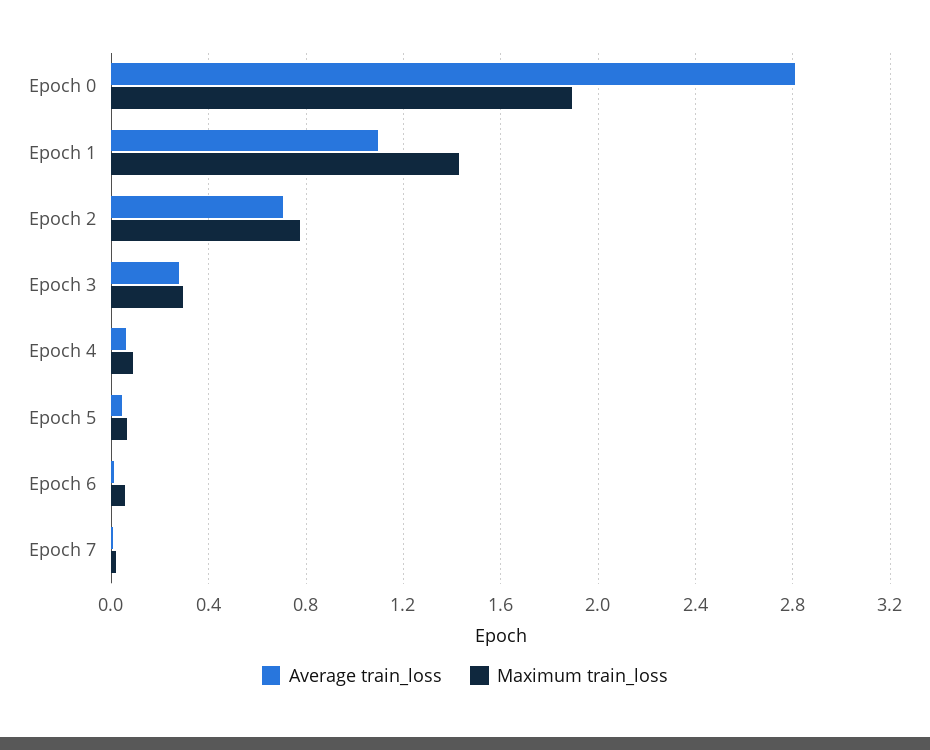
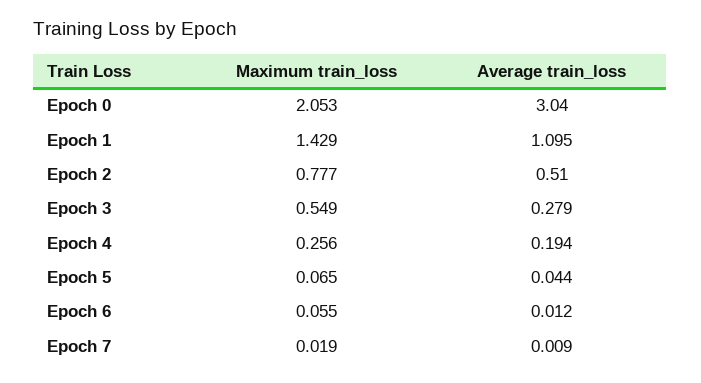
  {
    "Average train_loss": {
-     "Epoch 0": 2.8,
+     "Epoch 0": 3.04,
      "Epoch 1": 1.095,
-     "Epoch 2": 0.7,
+     "Epoch 2": 0.51,
      "Epoch 3": 0.279,
-     "Epoch 4": 0.05,
+     "Epoch 4": 0.194,
      "Epoch 5": 0.044,
      "Epoch 6": 0.012,
      "Epoch 7": 0.009
    },
    "Maximum train_loss": {
-     "Epoch 0": 1.9,
+     "Epoch 0": 2.053,
      "Epoch 1": 1.429,
      "Epoch 2": 0.777,
-     "Epoch 3": 0.3,
+     "Epoch 3": 0.549,
-     "Epoch 4": 0.1,
+     "Epoch 4": 0.256,
      "Epoch 5": 0.065,
      "Epoch 6": 0.055,
      "Epoch 7": 0.019
    }
  }

